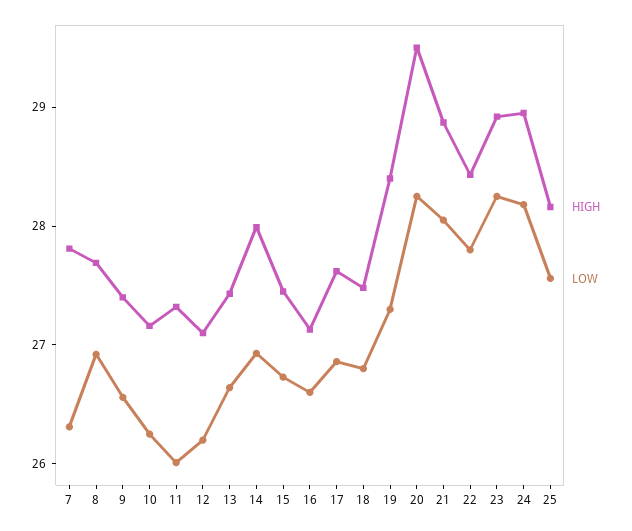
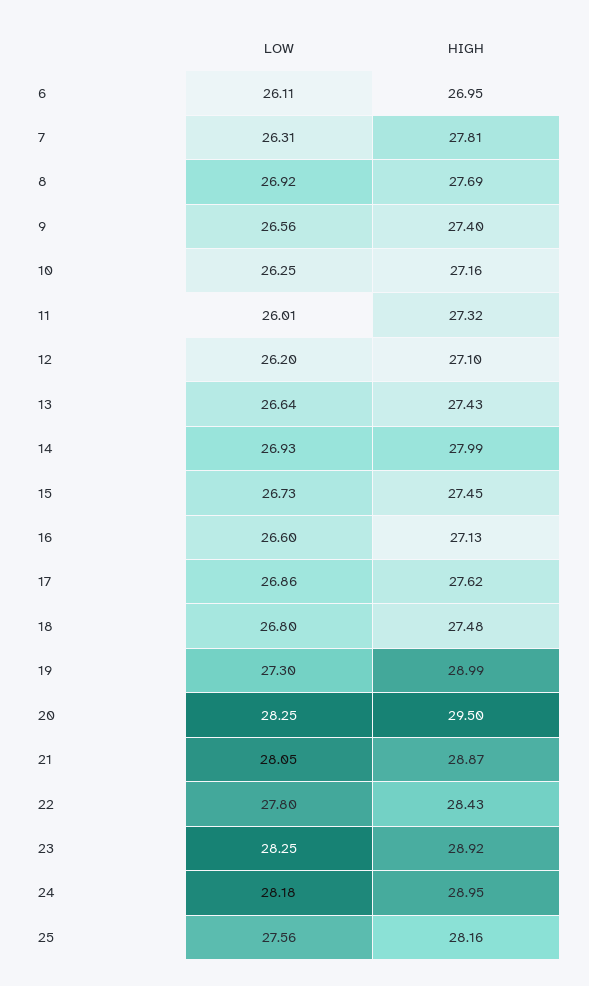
  {
    "HIGH": {
      "7": 27.81,
      "8": 27.69,
      "9": 27.4,
      "10": 27.16,
      "11": 27.32,
      "12": 27.1,
      "13": 27.43,
      "14": 27.99,
      "15": 27.45,
      "16": 27.13,
      "17": 27.62,
      "18": 27.48,
-     "19": 28.4,
+     "19": 28.99,
      "20": 29.5,
      "21": 28.87,
      "22": 28.43,
      "23": 28.92,
      "24": 28.95,
-     "25": 28.16
+     "25": 28.16,
+     "6": 26.95
    },
    "LOW": {
      "7": 26.31,
      "8": 26.92,
      "9": 26.56,
      "10": 26.25,
      "11": 26.01,
      "12": 26.2,
      "13": 26.64,
      "14": 26.93,
      "15": 26.73,
      "16": 26.6,
      "17": 26.86,
      "18": 26.8,
      "19": 27.3,
      "20": 28.25,
      "21": 28.05,
      "22": 27.8,
      "23": 28.25,
      "24": 28.18,
-     "25": 27.56
+     "25": 27.56,
+     "6": 26.11
    }
  }

